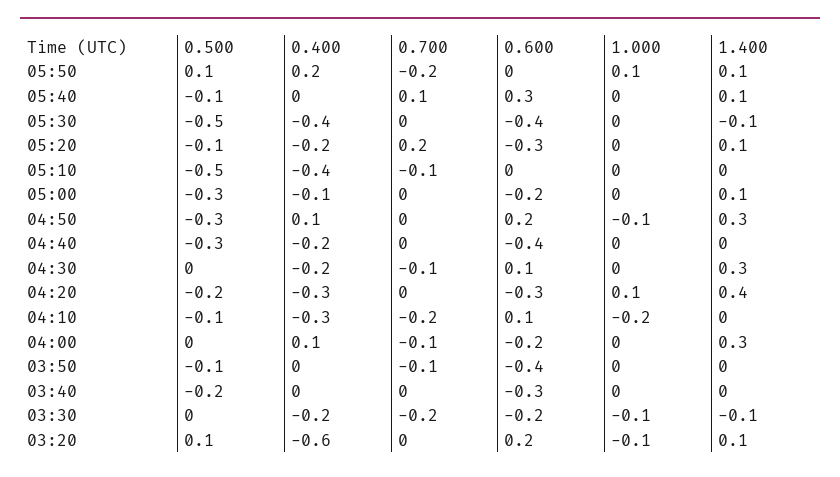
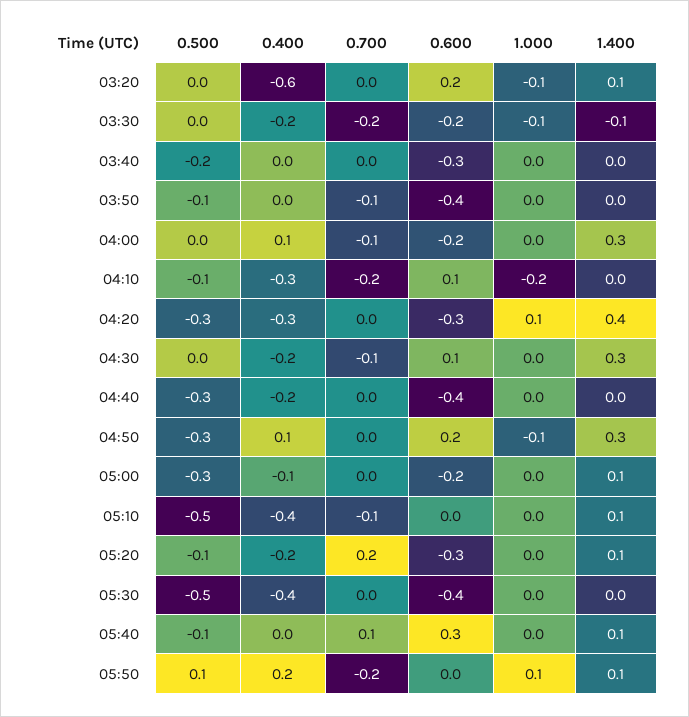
  {
    "0.500": {
      "05:50": 0.1,
      "05:40": -0.1,
      "05:30": -0.5,
      "05:20": -0.1,
      "05:10": -0.5,
      "05:00": -0.3,
      "04:50": -0.3,
      "04:40": -0.3,
      "04:30": 0,
-     "04:20": -0.2,
+     "04:20": -0.3,
      "04:10": -0.1,
      "04:00": 0,
      "03:50": -0.1,
      "03:40": -0.2,
      "03:30": 0,
-     "03:20": 0.1
+     "03:20": 0
    },
    "0.400": {
      "05:50": 0.2,
      "05:40": 0,
      "05:30": -0.4,
      "05:20": -0.2,
      "05:10": -0.4,
      "05:00": -0.1,
      "04:50": 0.1,
      "04:40": -0.2,
      "04:30": -0.2,
      "04:20": -0.3,
      "04:10": -0.3,
      "04:00": 0.1,
      "03:50": 0,
      "03:40": 0,
      "03:30": -0.2,
      "03:20": -0.6
    },
    "0.700": {
      "05:50": -0.2,
      "05:40": 0.1,
      "05:30": 0,
      "05:20": 0.2,
      "05:10": -0.1,
      "05:00": 0,
      "04:50": 0,
      "04:40": 0,
      "04:30": -0.1,
      "04:20": 0,
      "04:10": -0.2,
      "04:00": -0.1,
      "03:50": -0.1,
      "03:40": 0,
      "03:30": -0.2,
      "03:20": 0
    },
    "0.600": {
      "05:50": 0,
      "05:40": 0.3,
      "05:30": -0.4,
      "05:20": -0.3,
      "05:10": 0,
      "05:00": -0.2,
      "04:50": 0.2,
      "04:40": -0.4,
      "04:30": 0.1,
      "04:20": -0.3,
      "04:10": 0.1,
      "04:00": -0.2,
      "03:50": -0.4,
      "03:40": -0.3,
      "03:30": -0.2,
      "03:20": 0.2
    },
    "1.000": {
      "05:50": 0.1,
      "05:40": 0,
      "05:30": 0,
      "05:20": 0,
      "05:10": 0,
      "05:00": 0,
      "04:50": -0.1,
      "04:40": 0,
      "04:30": 0,
      "04:20": 0.1,
      "04:10": -0.2,
      "04:00": 0,
      "03:50": 0,
      "03:40": 0,
      "03:30": -0.1,
      "03:20": -0.1
    },
    "1.400": {
      "05:50": 0.1,
      "05:40": 0.1,
-     "05:30": -0.1,
+     "05:30": 0,
      "05:20": 0.1,
-     "05:10": 0,
+     "05:10": 0.1,
      "05:00": 0.1,
      "04:50": 0.3,
      "04:40": 0,
      "04:30": 0.3,
      "04:20": 0.4,
      "04:10": 0,
      "04:00": 0.3,
      "03:50": 0,
      "03:40": 0,
      "03:30": -0.1,
      "03:20": 0.1
    }
  }

